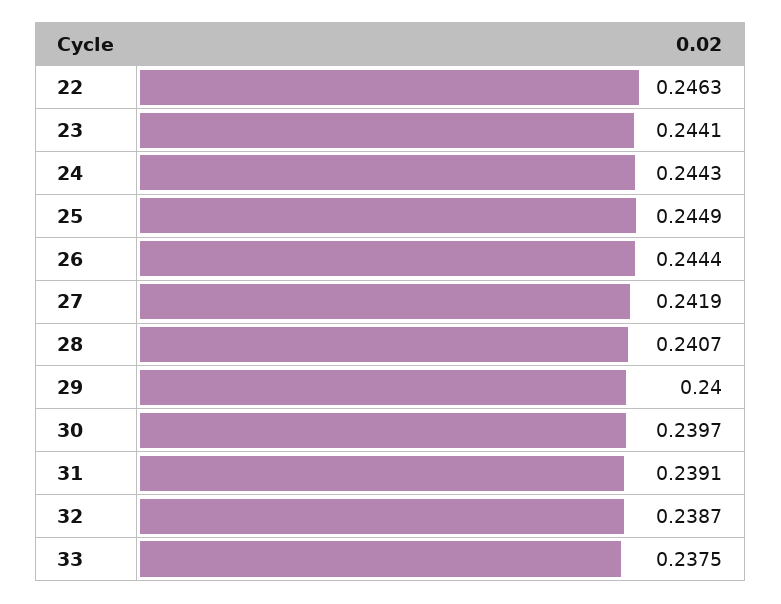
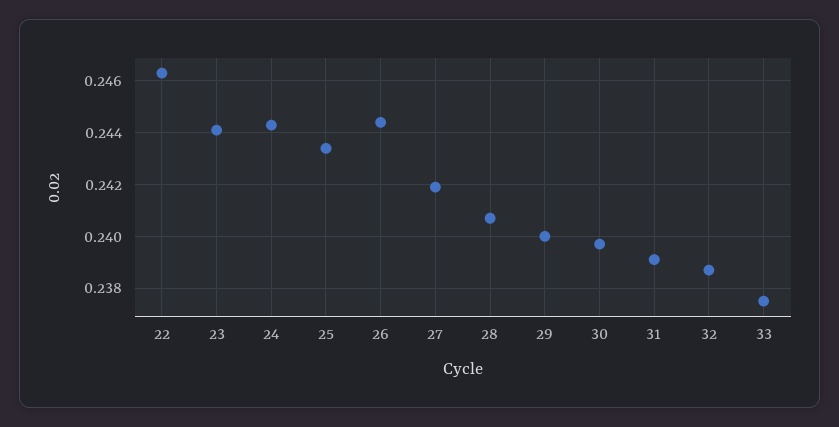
  {
    "22": 0.2463,
    "23": 0.2441,
    "24": 0.2443,
-   "25": 0.2449,
+   "25": 0.2435,
    "26": 0.2444,
    "27": 0.2419,
    "28": 0.2407,
    "29": 0.24,
    "30": 0.2397,
    "31": 0.2391,
    "32": 0.2387,
    "33": 0.2375
  }

